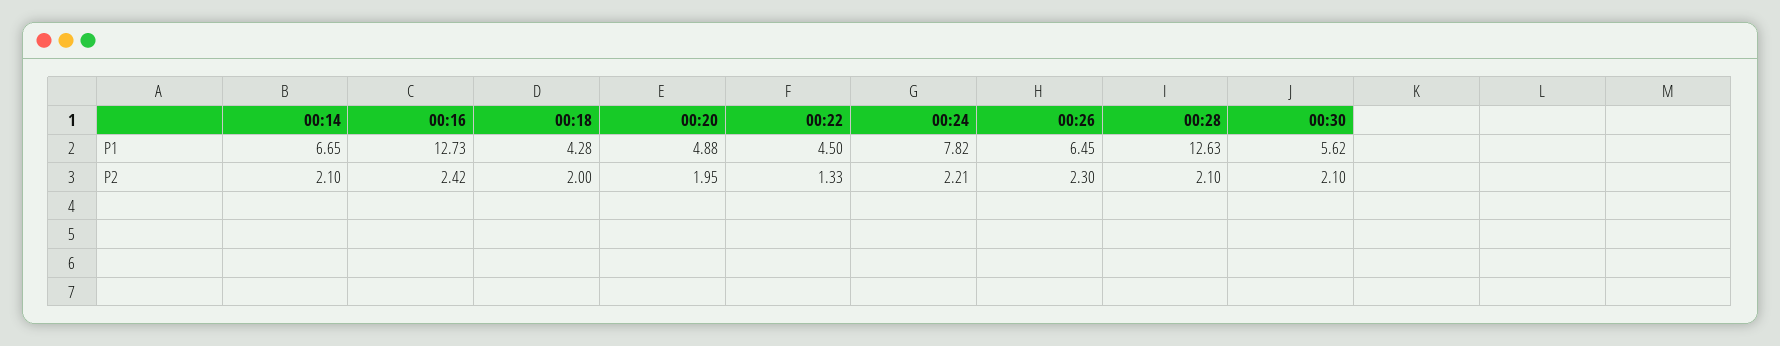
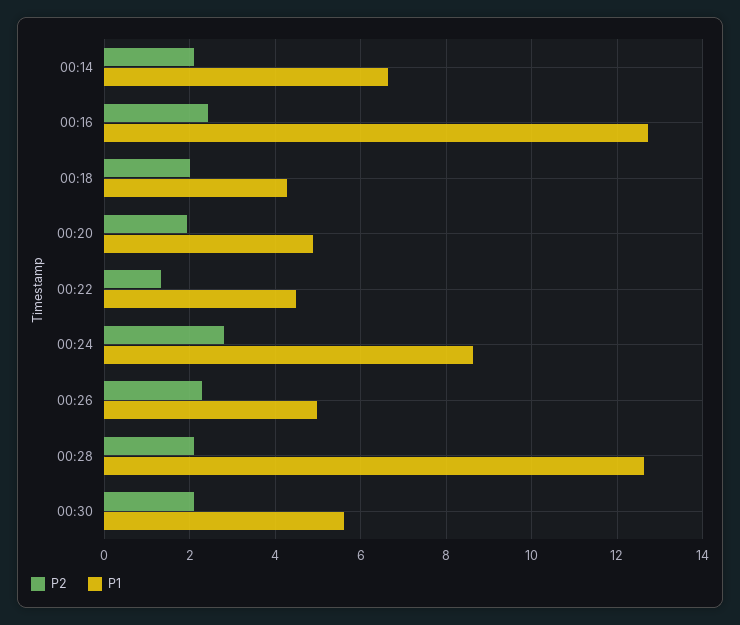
  {
    "P1": {
      "00:14": 6.65,
      "00:16": 12.73,
      "00:18": 4.28,
      "00:20": 4.88,
      "00:22": 4.5,
-     "00:24": 7.82,
+     "00:24": 8.6,
-     "00:26": 6.45,
+     "00:26": 5,
      "00:28": 12.63,
      "00:30": 5.62
    },
    "P2": {
      "00:14": 2.1,
      "00:16": 2.42,
      "00:18": 2,
      "00:20": 1.95,
      "00:22": 1.33,
-     "00:24": 2.21,
+     "00:24": 2.8,
      "00:26": 2.3,
      "00:28": 2.1,
      "00:30": 2.1
    }
  }

